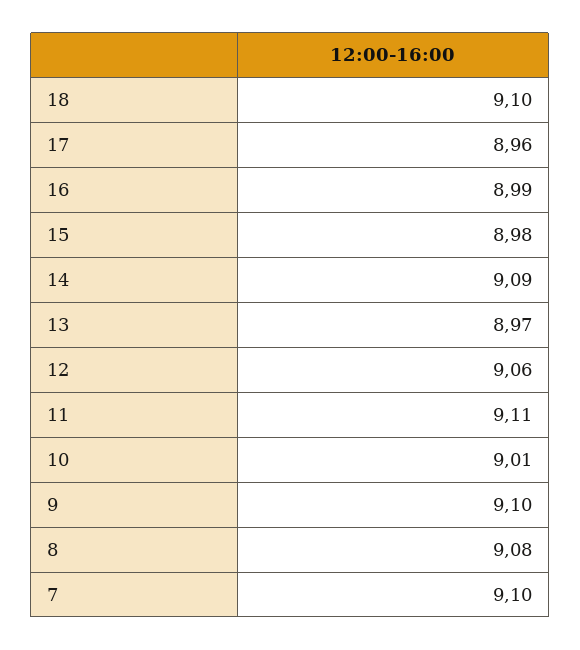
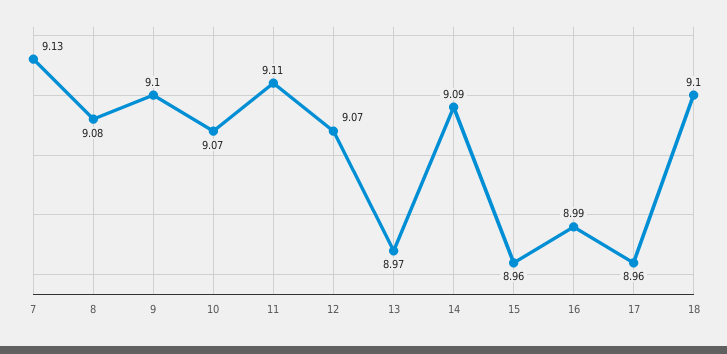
  {
    "18": 9.1,
    "17": 8.96,
    "16": 8.99,
-   "15": 8.98,
+   "15": 8.96,
    "14": 9.09,
    "13": 8.97,
-   "12": 9.06,
+   "12": 9.07,
    "11": 9.11,
-   "10": 9.01,
+   "10": 9.07,
    "9": 9.1,
    "8": 9.08,
-   "7": 9.1
+   "7": 9.13
  }

